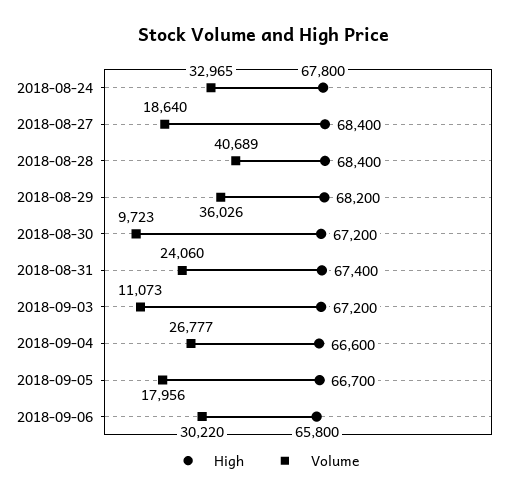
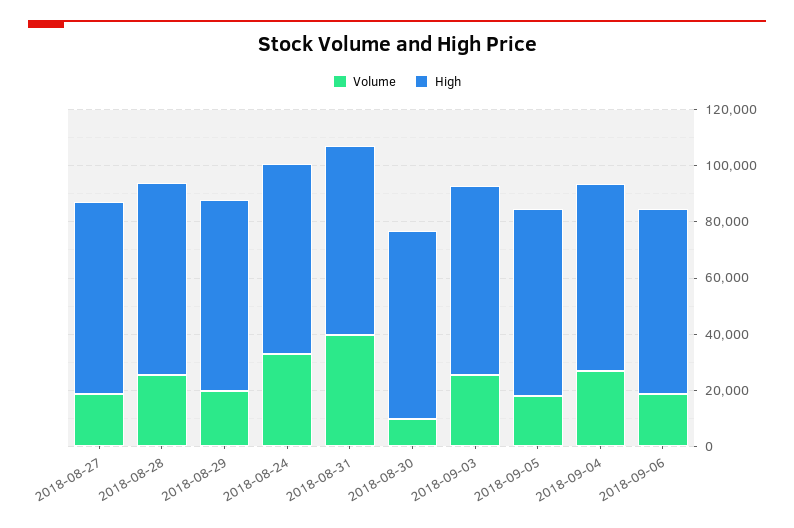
  {
    "High": {
      "2018-08-24": 67800,
      "2018-08-27": 68400,
      "2018-08-28": 68400,
      "2018-08-29": 68200,
      "2018-08-30": 67200,
      "2018-08-31": 67400,
      "2018-09-03": 67200,
      "2018-09-04": 66600,
      "2018-09-05": 66700,
      "2018-09-06": 65800
    },
    "Volume": {
      "2018-08-24": 32965,
      "2018-08-27": 18640,
-     "2018-08-28": 40689,
+     "2018-08-28": 25000,
-     "2018-08-29": 36026,
+     "2018-08-29": 20000,
      "2018-08-30": 9723,
-     "2018-08-31": 24060,
+     "2018-08-31": 40000,
-     "2018-09-03": 11073,
+     "2018-09-03": 25000,
      "2018-09-04": 26777,
      "2018-09-05": 17956,
-     "2018-09-06": 30220
+     "2018-09-06": 20000
    }
  }

